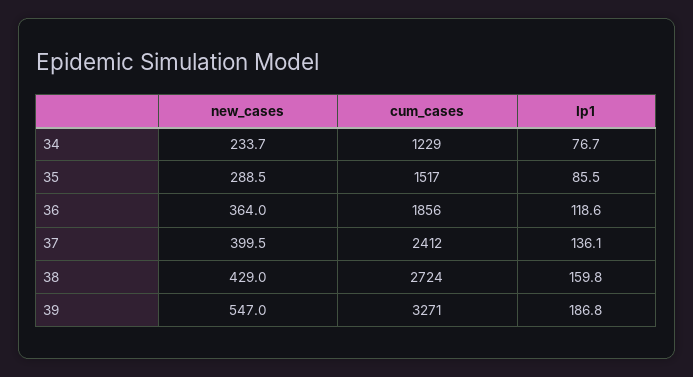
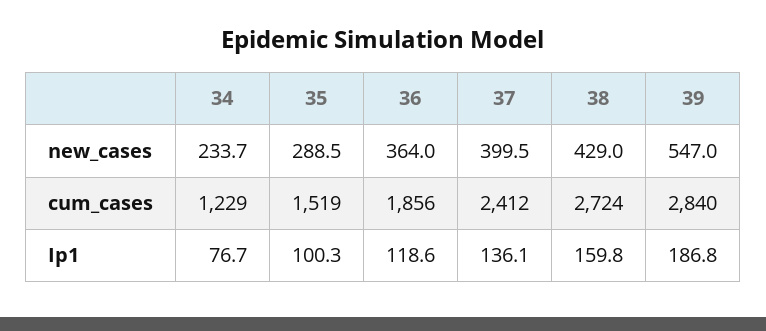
  {
    "new_cases": {
      "34": 233.7,
      "35": 288.5,
      "36": 364,
      "37": 399.5,
      "38": 429,
      "39": 547
    },
    "cum_cases": {
      "34": 1229,
-     "35": 1517,
+     "35": 1519,
      "36": 1856,
      "37": 2412,
      "38": 2724,
-     "39": 3271
+     "39": 2840
    },
    "Ip1": {
      "34": 76.7,
-     "35": 85.5,
+     "35": 100.3,
      "36": 118.6,
      "37": 136.1,
      "38": 159.8,
      "39": 186.8
    }
  }

